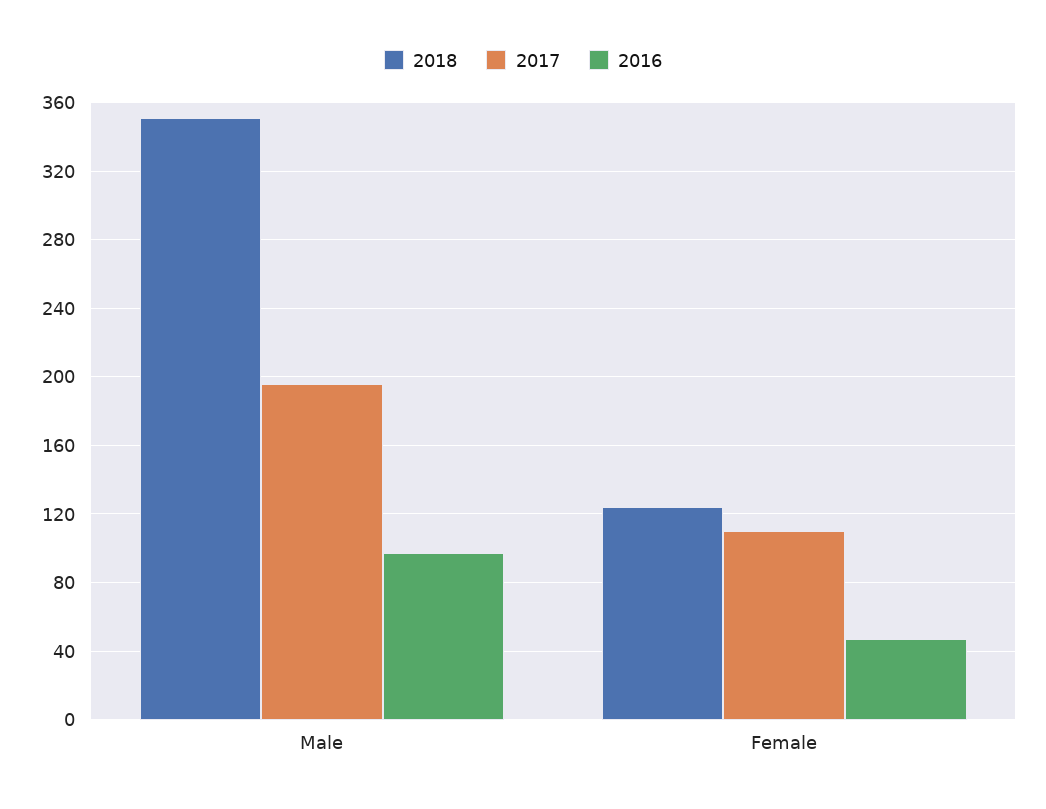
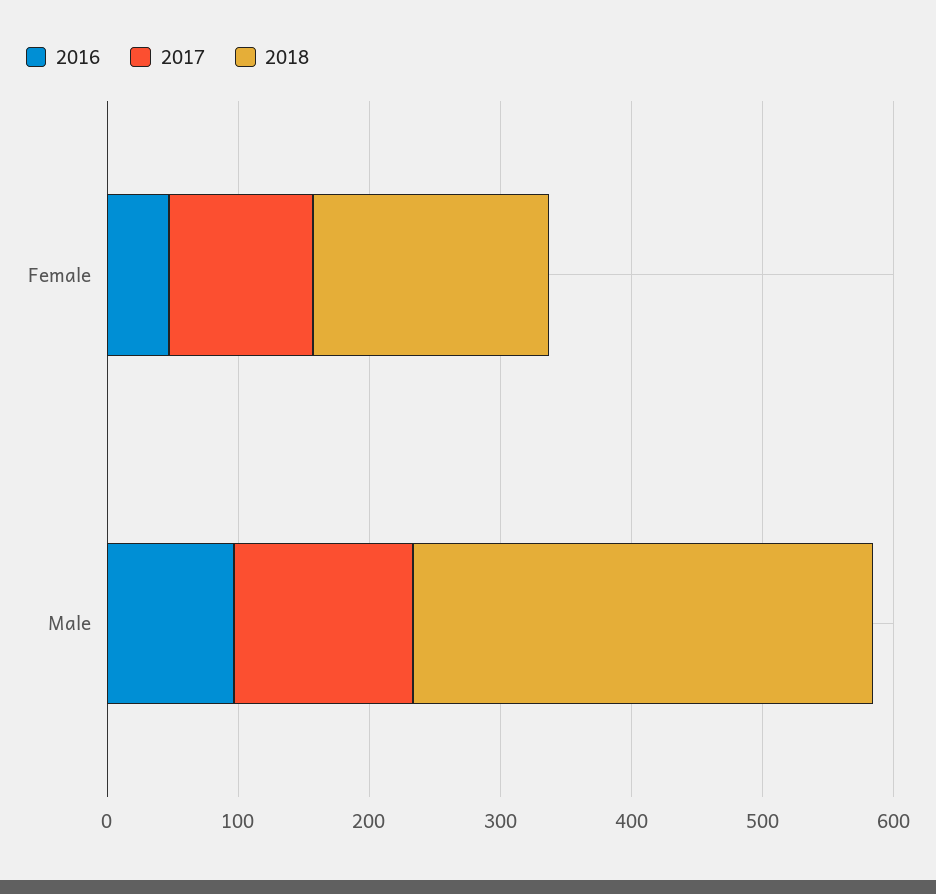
  {
    "2018": {
      "Male": 350,
-     "Female": 125
+     "Female": 180
    },
    "2017": {
-     "Male": 195,
+     "Male": 140,
      "Female": 110
    },
    "2016": {
      "Male": 95,
      "Female": 45
    }
  }

